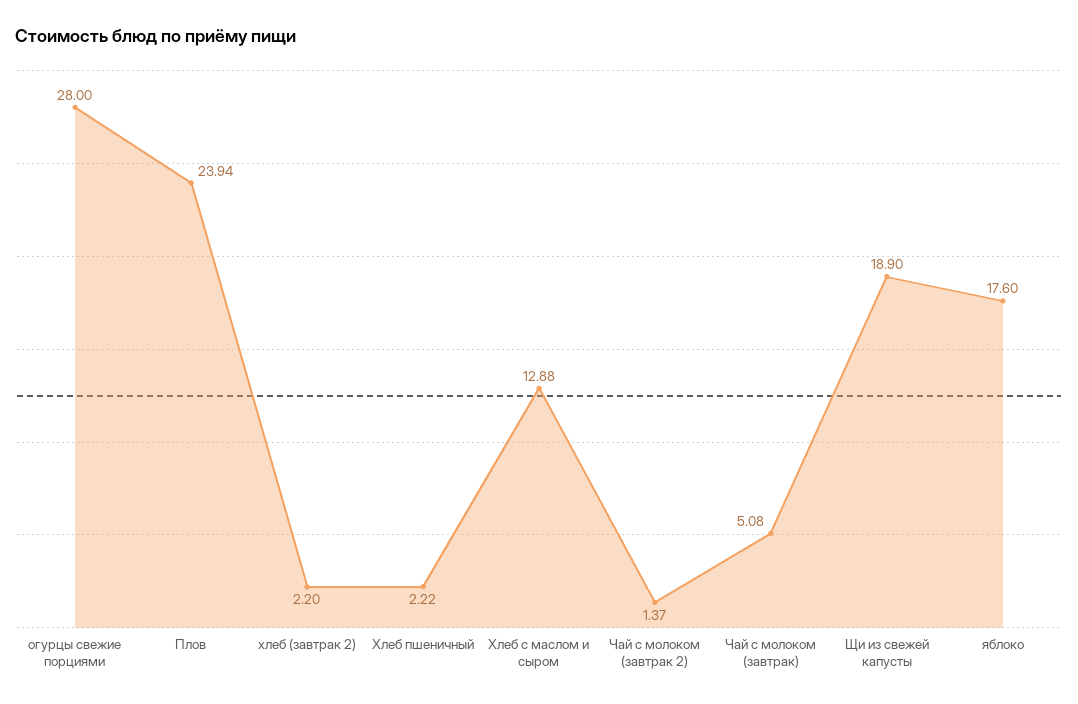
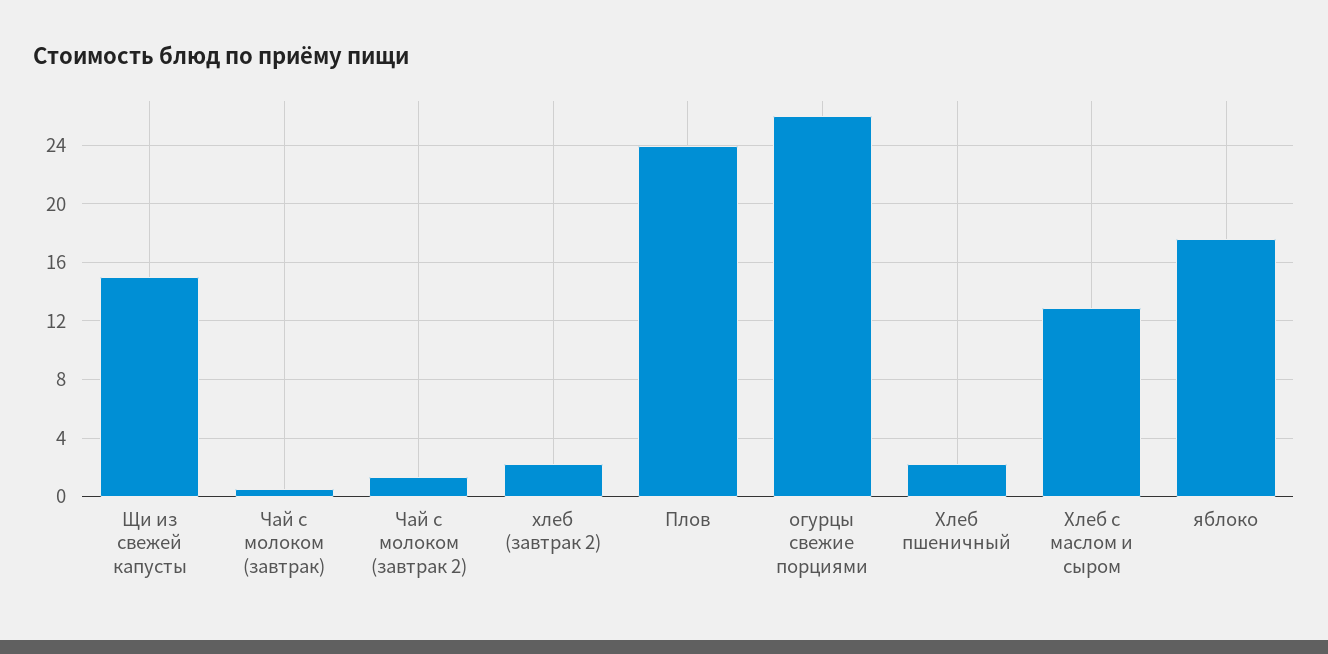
  {
-   "огурцы свежие порциями": 28,
+   "огурцы свежие порциями": 26,
    "Плов": 23.94,
    "хлеб (завтрак 2)": 2.2,
    "Хлеб пшеничный": 2.22,
    "Хлеб с маслом и сыром": 12.88,
    "Чай с молоком (завтрак 2)": 1.37,
-   "Чай с молоком (завтрак)": 5.08,
+   "Чай с молоком (завтрак)": 0.5,
-   "Щи из свежей капусты": 18.9,
+   "Щи из свежей капусты": 15,
    "яблоко": 17.6
  }

